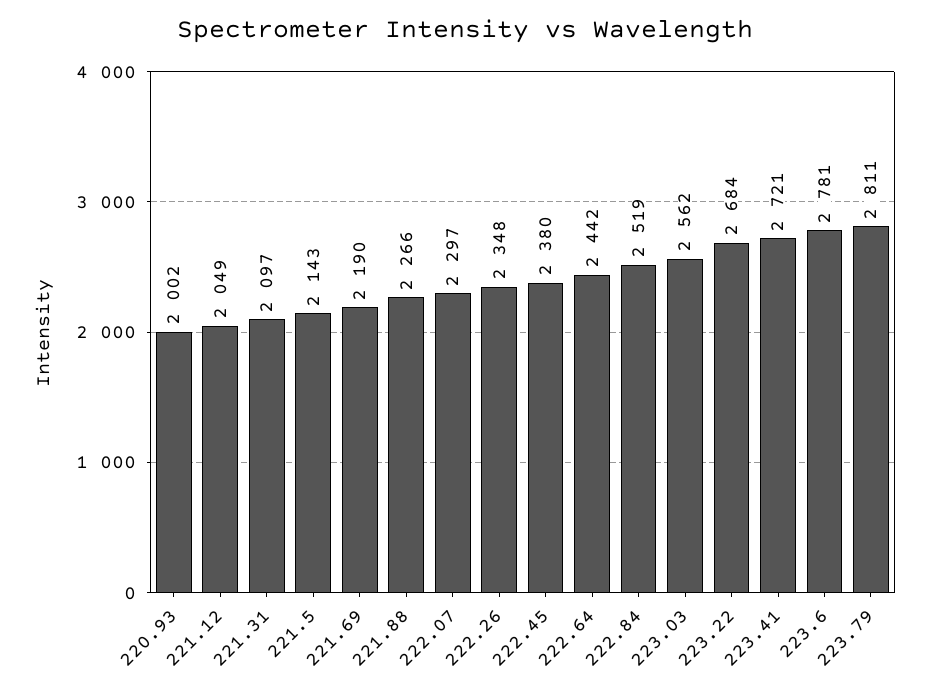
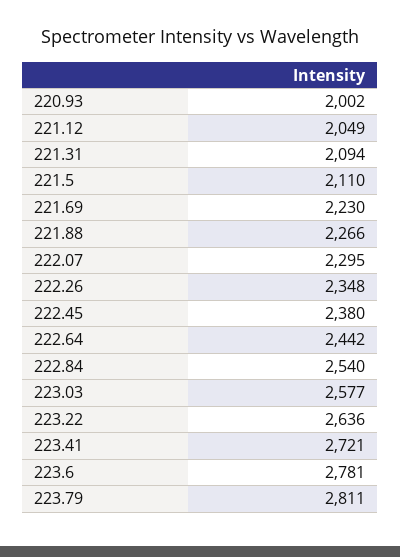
  {
    "220.93": 2002,
    "221.12": 2049,
-   "221.31": 2097,
+   "221.31": 2094,
-   "221.5": 2143,
+   "221.5": 2110,
-   "221.69": 2190,
+   "221.69": 2230,
    "221.88": 2266,
-   "222.07": 2297,
+   "222.07": 2295,
    "222.26": 2348,
    "222.45": 2380,
    "222.64": 2442,
-   "222.84": 2519,
+   "222.84": 2540,
-   "223.03": 2562,
+   "223.03": 2577,
-   "223.22": 2684,
+   "223.22": 2636,
    "223.41": 2721,
    "223.6": 2781,
    "223.79": 2811
  }

